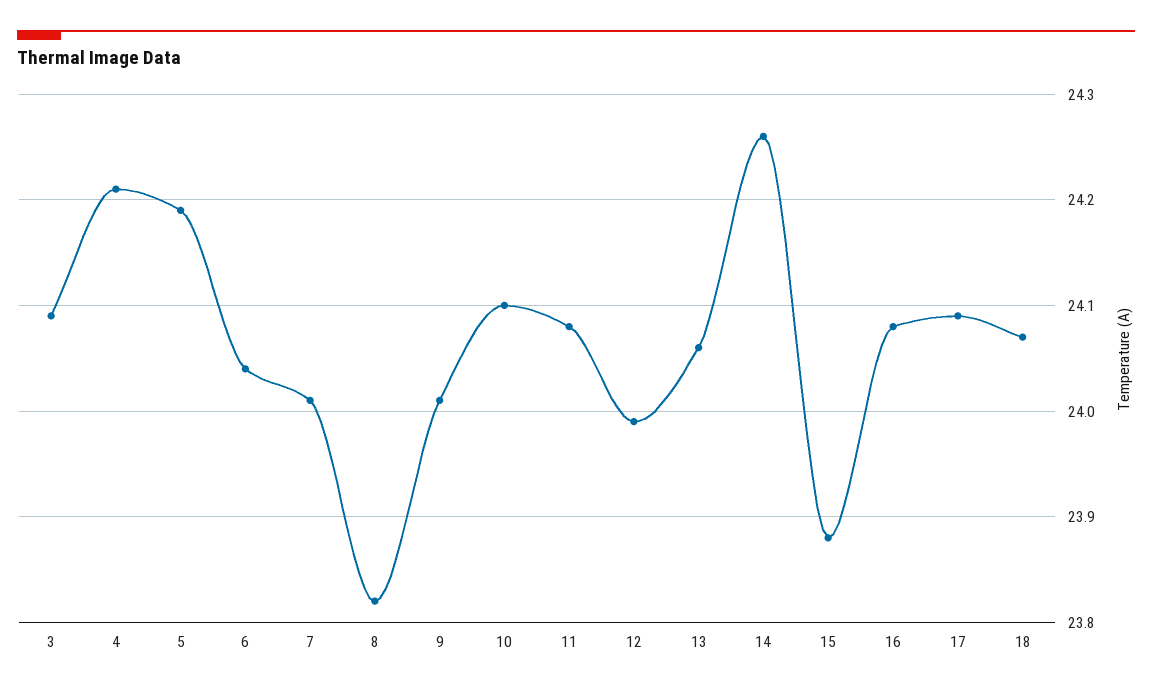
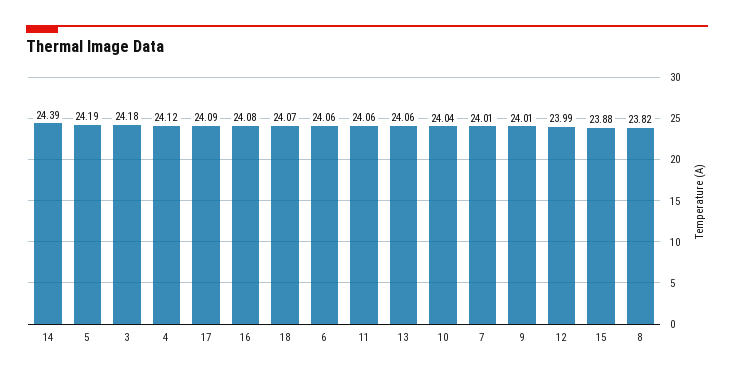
  {
-   "3": 24.09,
+   "3": 24.18,
-   "4": 24.21,
+   "4": 24.12,
    "5": 24.19,
-   "6": 24.04,
+   "6": 24.06,
    "7": 24.01,
    "8": 23.82,
    "9": 24.01,
-   "10": 24.1,
+   "10": 24.04,
-   "11": 24.08,
+   "11": 24.06,
    "12": 23.99,
    "13": 24.06,
-   "14": 24.26,
+   "14": 24.39,
    "15": 23.88,
    "16": 24.08,
    "17": 24.09,
    "18": 24.07
  }

